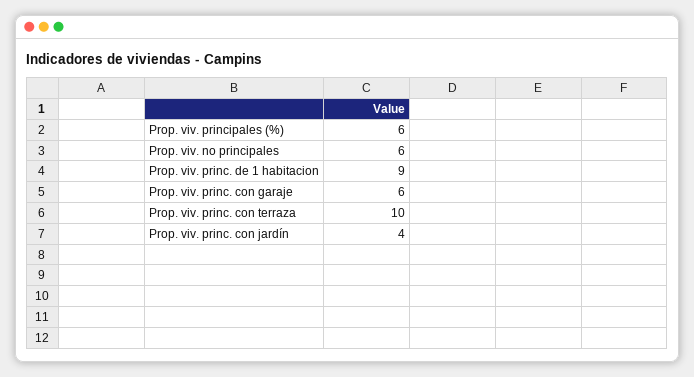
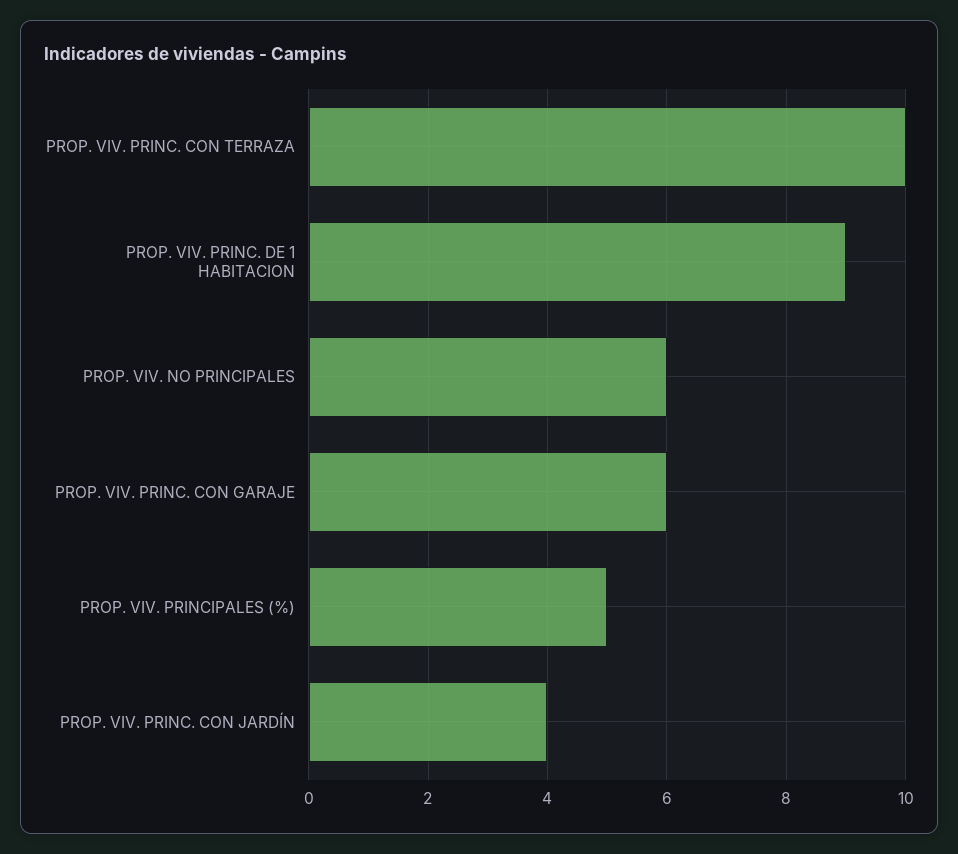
  {
-   "Prop. viv. principales (%)": 6,
+   "Prop. viv. principales (%)": 5,
    "Prop. viv. no principales": 6,
    "Prop. viv. princ. de 1 habitacion": 9,
    "Prop. viv. princ. con garaje": 6,
    "Prop. viv. princ. con terraza": 10,
    "Prop. viv. princ. con jardín": 4
  }

